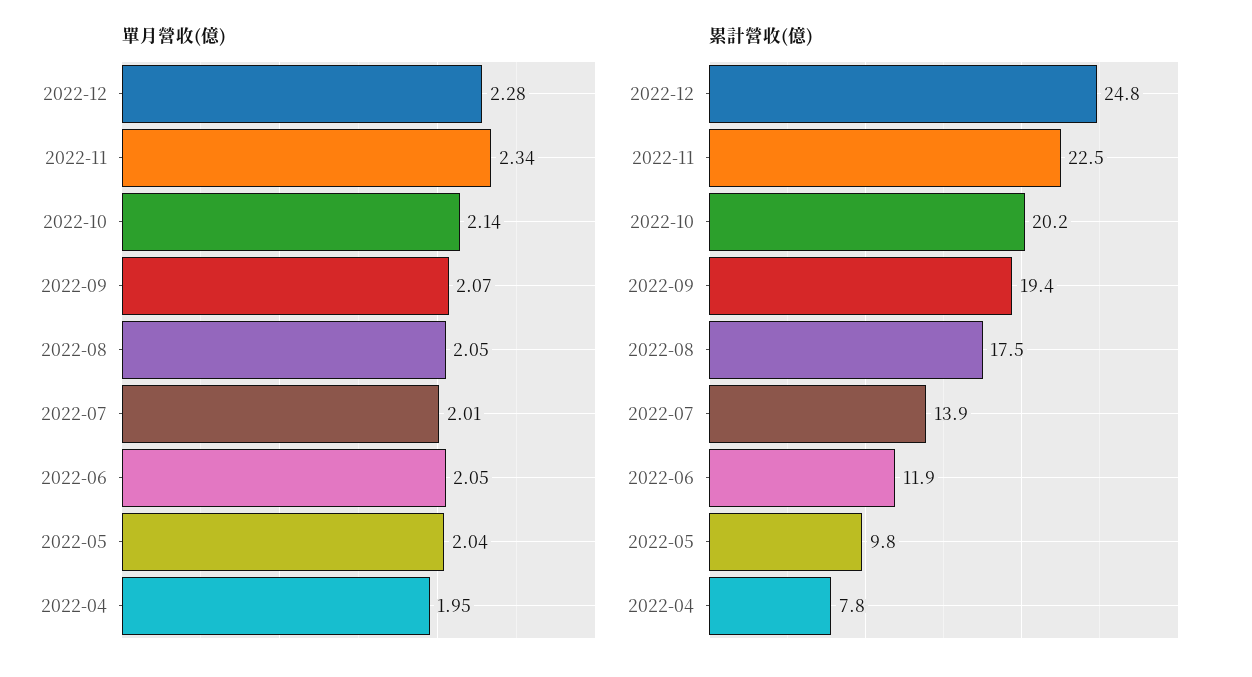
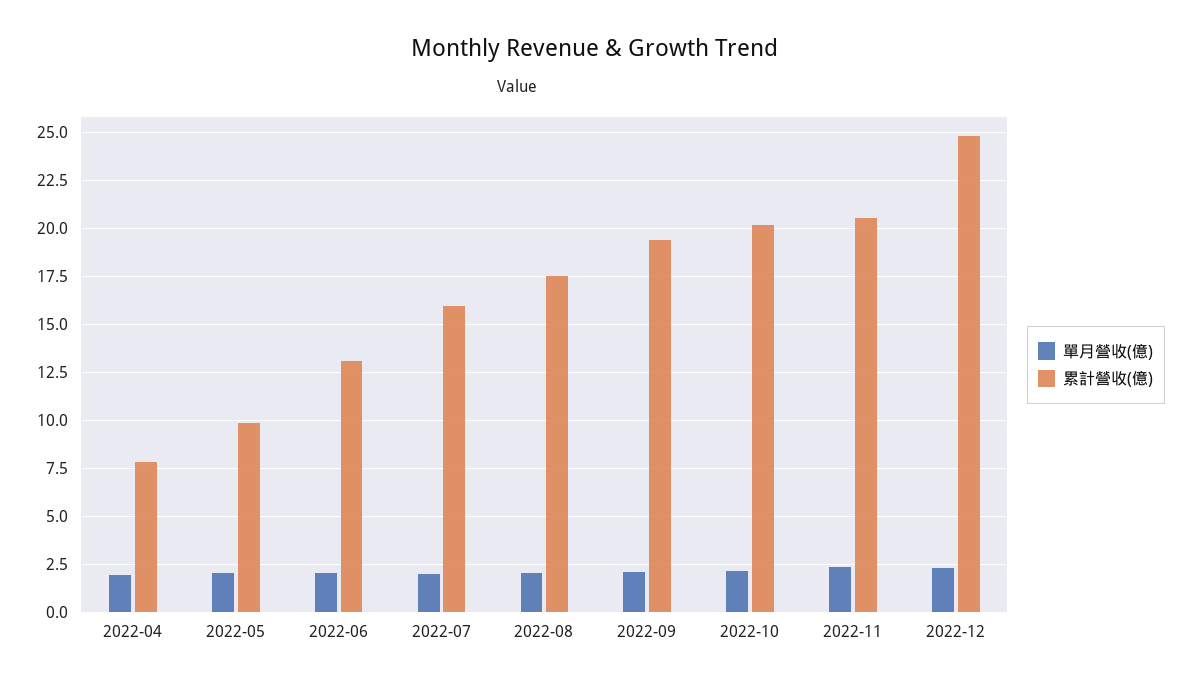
  {
    "單月營收(億)": {
      "2022-12": 2.28,
      "2022-11": 2.34,
      "2022-10": 2.14,
      "2022-09": 2.07,
      "2022-08": 2.05,
      "2022-07": 2.01,
      "2022-06": 2.05,
      "2022-05": 2.04,
      "2022-04": 1.95
    },
    "累計營收(億)": {
      "2022-12": 24.8,
-     "2022-11": 22.5,
+     "2022-11": 20.5,
      "2022-10": 20.2,
      "2022-09": 19.4,
      "2022-08": 17.5,
-     "2022-07": 13.9,
+     "2022-07": 16,
-     "2022-06": 11.9,
+     "2022-06": 13,
      "2022-05": 9.8,
      "2022-04": 7.8
    }
  }

